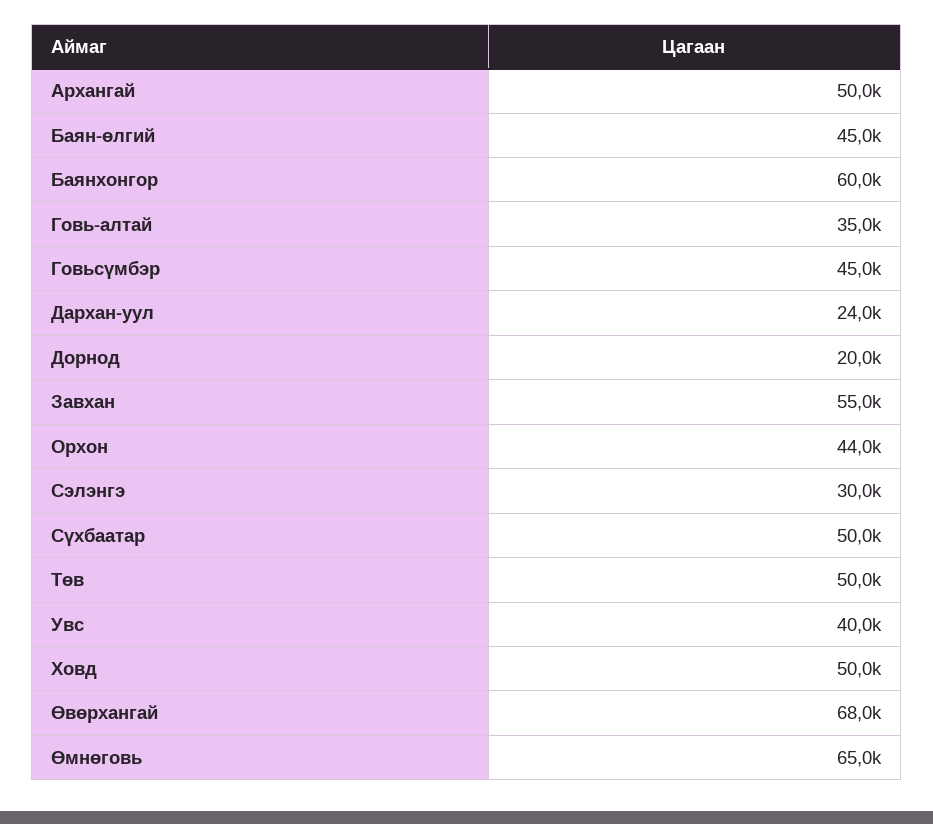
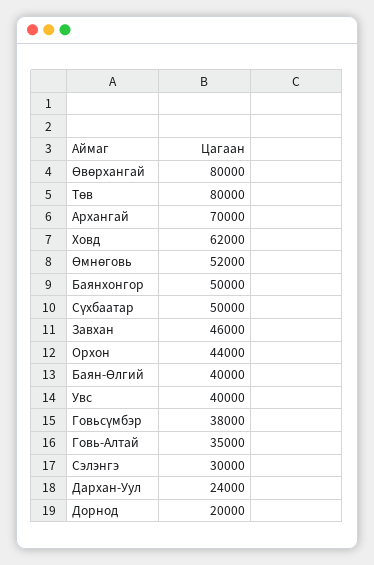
  {
-   "Архангай": 50000,
+   "Архангай": 70000,
-   "Баян-өлгий": 45000,
+   "Баян-өлгий": 40000,
-   "Баянхонгор": 60000,
+   "Баянхонгор": 50000,
    "Говь-алтай": 35000,
-   "Говьсүмбэр": 45000,
+   "Говьсүмбэр": 38000,
    "Дархан-уул": 24000,
    "Дорнод": 20000,
-   "Завхан": 55000,
+   "Завхан": 46000,
    "Орхон": 44000,
    "Сэлэнгэ": 30000,
    "Сүхбаатар": 50000,
-   "Төв": 50000,
+   "Төв": 80000,
    "Увс": 40000,
-   "Ховд": 50000,
+   "Ховд": 62000,
-   "Өвөрхангай": 68000,
+   "Өвөрхангай": 80000,
-   "Өмнөговь": 65000
+   "Өмнөговь": 52000
  }

